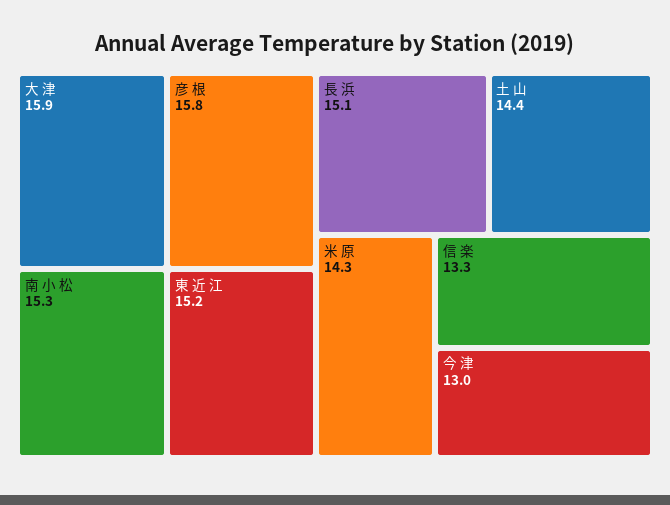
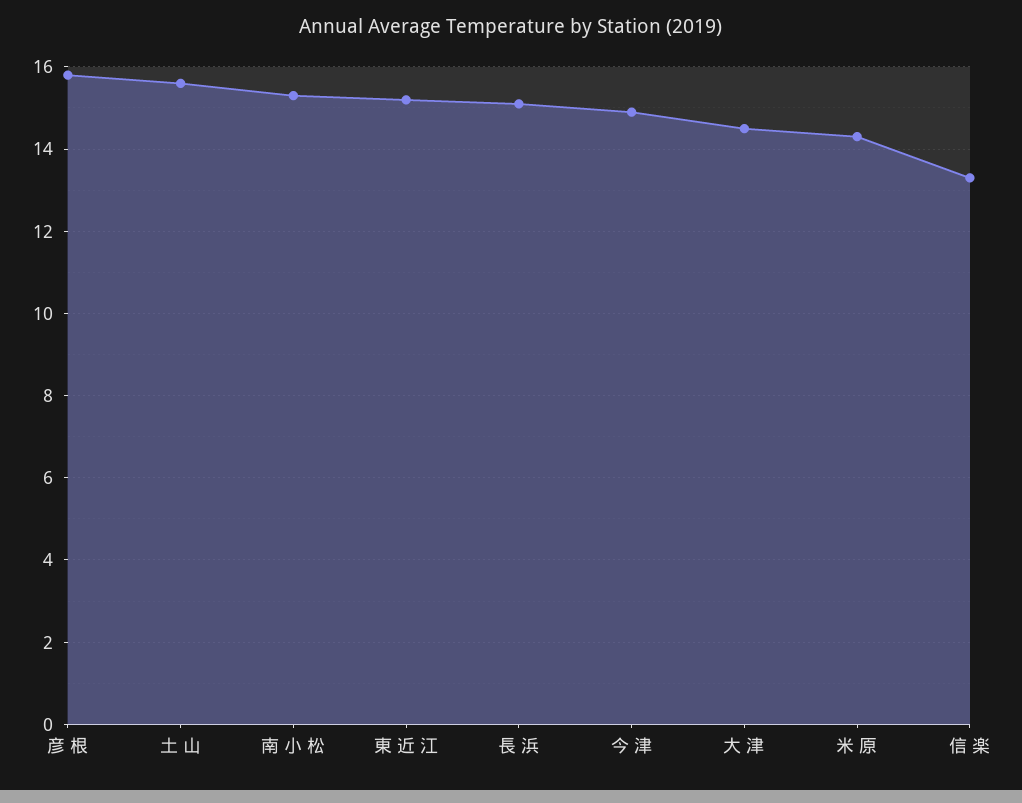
  {
-   "大 津": 15.9,
+   "大 津": 14.5,
    "彦 根": 15.8,
    "南 小 松": 15.3,
    "東 近 江": 15.2,
    "長 浜": 15.1,
-   "土 山": 14.4,
+   "土 山": 15.5,
    "米 原": 14.3,
    "信 楽": 13.3,
-   "今 津": 13
+   "今 津": 15
  }

